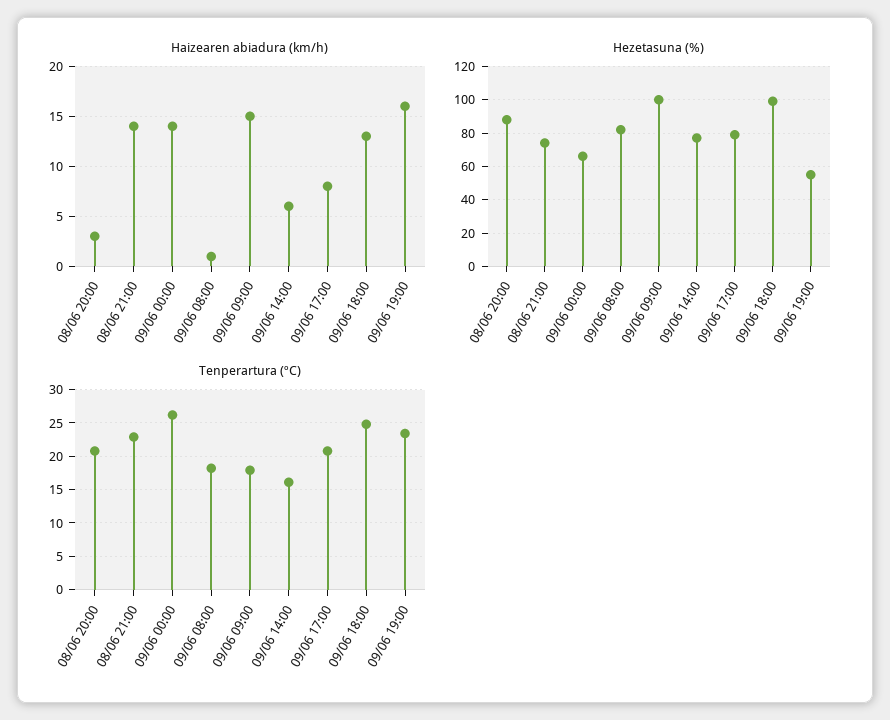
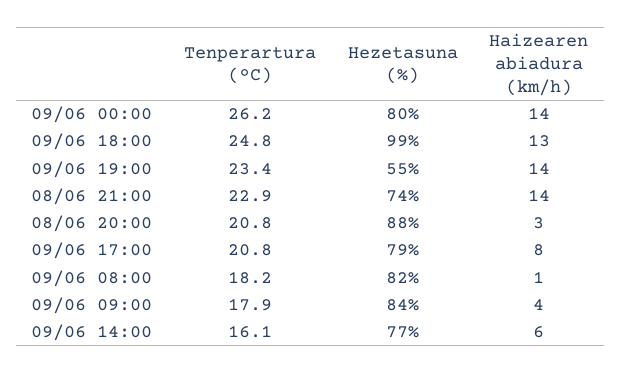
  {
    "Haizearen abiadura (km/h)": {
      "08/06 20:00": 3,
      "08/06 21:00": 14,
      "09/06 00:00": 14,
      "09/06 08:00": 1,
-     "09/06 09:00": 15,
+     "09/06 09:00": 4,
      "09/06 14:00": 6,
      "09/06 17:00": 8,
      "09/06 18:00": 13,
-     "09/06 19:00": 16
+     "09/06 19:00": 14
    },
    "Hezetasuna (%)": {
      "08/06 20:00": 88,
      "08/06 21:00": 74,
-     "09/06 00:00": 65,
+     "09/06 00:00": 80,
      "09/06 08:00": 82,
-     "09/06 09:00": 100,
+     "09/06 09:00": 84,
      "09/06 14:00": 77,
      "09/06 17:00": 79,
      "09/06 18:00": 99,
      "09/06 19:00": 55
    },
    "Tenperartura (ºC)": {
      "08/06 20:00": 20.8,
      "08/06 21:00": 22.9,
      "09/06 00:00": 26.2,
      "09/06 08:00": 18.2,
      "09/06 09:00": 17.9,
      "09/06 14:00": 16.1,
      "09/06 17:00": 20.8,
      "09/06 18:00": 24.8,
      "09/06 19:00": 23.4
    }
  }

